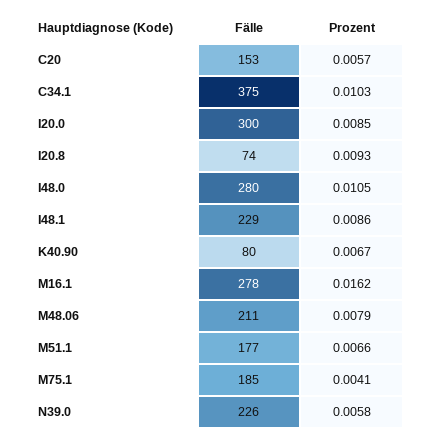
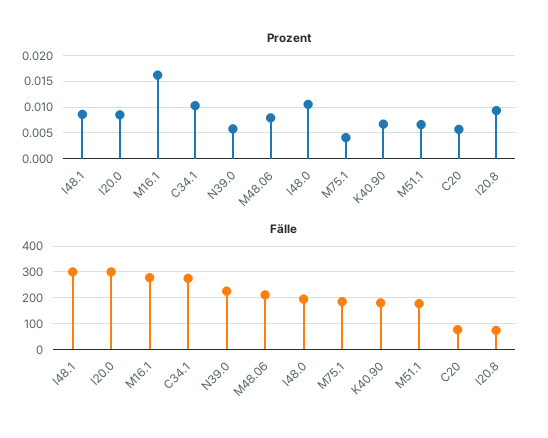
  {
    "Fälle": {
-     "C20": 153,
+     "C20": 75,
-     "C34.1": 375,
+     "C34.1": 275,
      "I20.0": 300,
      "I20.8": 74,
-     "I48.0": 280,
+     "I48.0": 200,
-     "I48.1": 229,
+     "I48.1": 300,
-     "K40.90": 80,
+     "K40.90": 175,
      "M16.1": 278,
      "M48.06": 211,
      "M51.1": 177,
      "M75.1": 185,
      "N39.0": 226
    },
    "Prozent": {
      "C20": 0.0057,
      "C34.1": 0.0103,
      "I20.0": 0.0085,
      "I20.8": 0.0093,
      "I48.0": 0.0105,
      "I48.1": 0.0086,
      "K40.90": 0.0067,
      "M16.1": 0.0162,
      "M48.06": 0.0079,
      "M51.1": 0.0066,
      "M75.1": 0.0041,
      "N39.0": 0.0058
    }
  }

